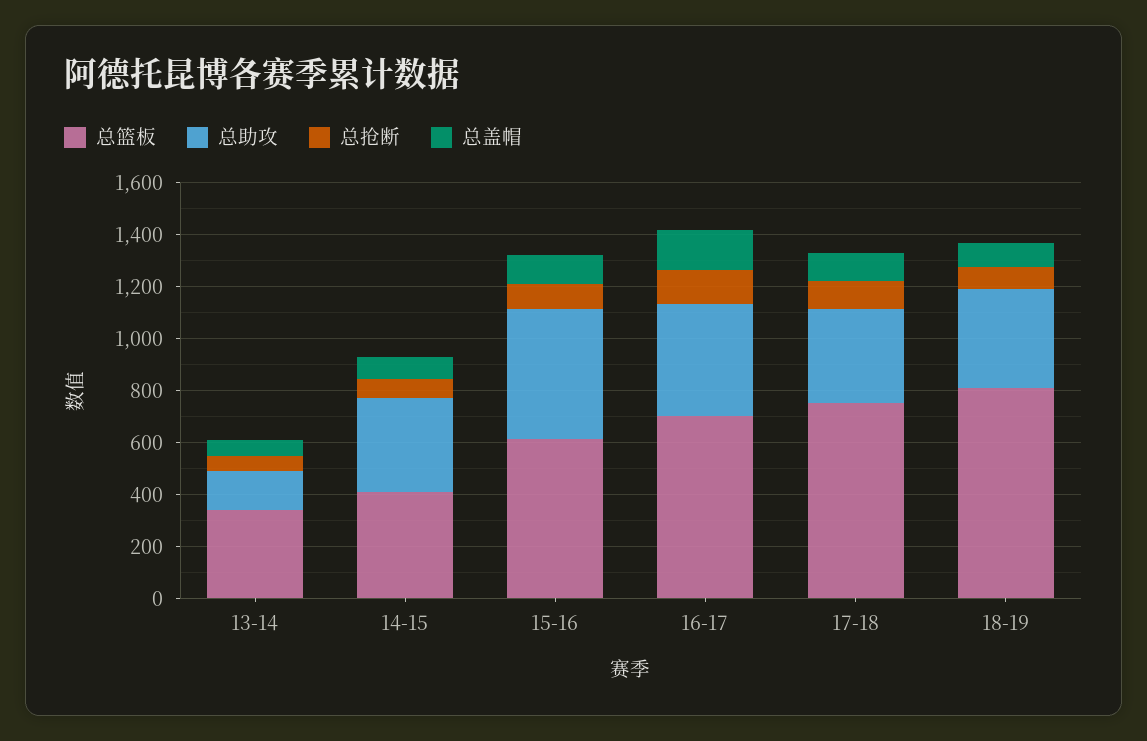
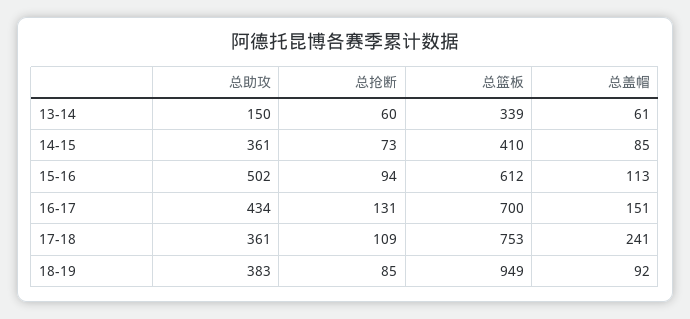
  {
    "总篮板": {
      "13-14": 339,
      "14-15": 410,
      "15-16": 612,
      "16-17": 700,
      "17-18": 753,
-     "18-19": 800
+     "18-19": 949
    },
    "总助攻": {
      "13-14": 150,
      "14-15": 361,
      "15-16": 502,
      "16-17": 434,
      "17-18": 361,
      "18-19": 383
    },
    "总抢断": {
      "13-14": 60,
      "14-15": 73,
      "15-16": 94,
      "16-17": 131,
      "17-18": 109,
      "18-19": 85
    },
    "总盖帽": {
      "13-14": 61,
      "14-15": 85,
      "15-16": 113,
      "16-17": 151,
-     "17-18": 100,
+     "17-18": 241,
      "18-19": 92
    }
  }

